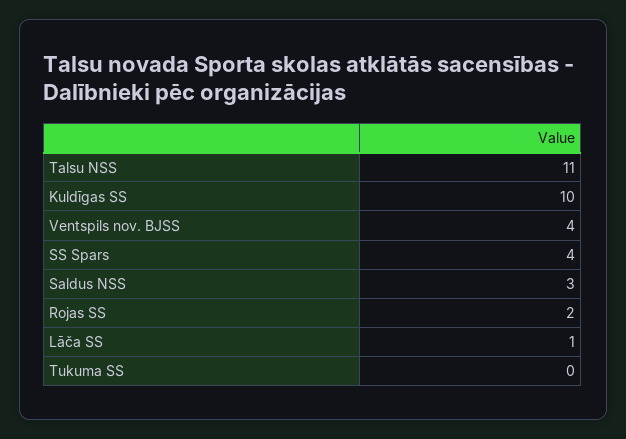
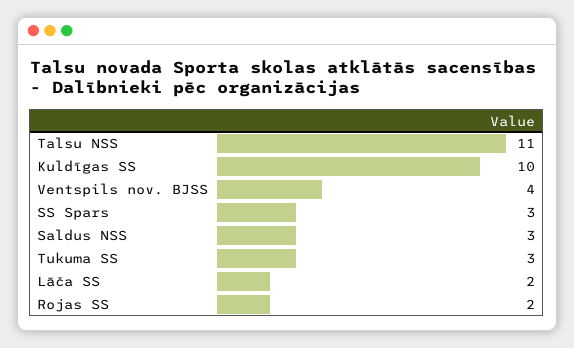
  {
    "Talsu NSS": 11,
    "Kuldīgas SS": 10,
    "Ventspils nov. BJSS": 4,
-   "SS Spars": 4,
+   "SS Spars": 3,
    "Saldus NSS": 3,
    "Rojas SS": 2,
-   "Lāča SS": 1,
+   "Lāča SS": 2,
-   "Tukuma SS": 0
+   "Tukuma SS": 3
  }

